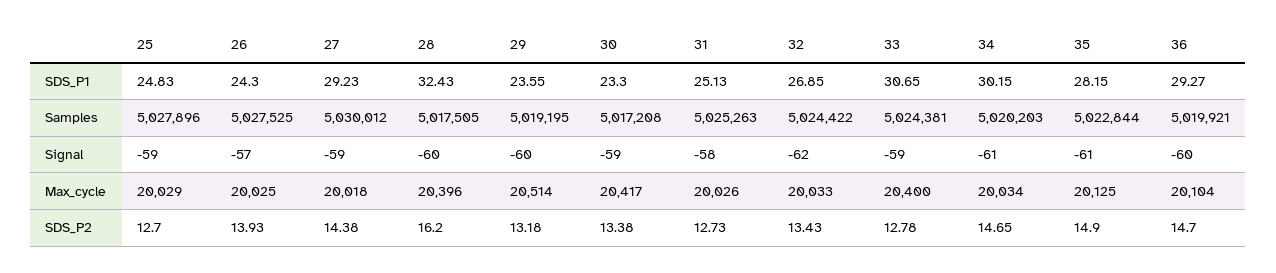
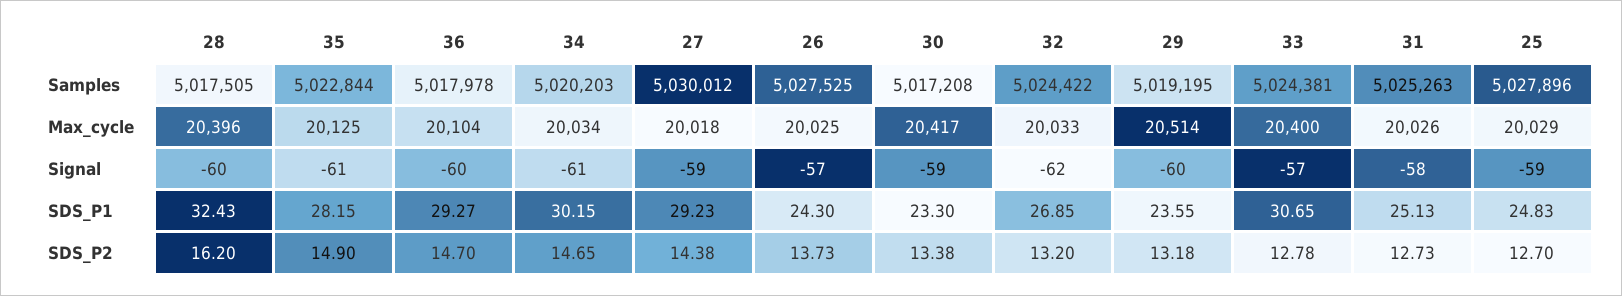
  {
    "25": {
      "SDS_P1": 24.83,
      "Samples": 5027896,
      "Signal": -59,
      "Max_cycle": 20029,
      "SDS_P2": 12.7
    },
    "26": {
      "SDS_P1": 24.3,
      "Samples": 5027525,
      "Signal": -57,
      "Max_cycle": 20025,
-     "SDS_P2": 13.93
+     "SDS_P2": 13.73
    },
    "27": {
      "SDS_P1": 29.23,
      "Samples": 5030012,
      "Signal": -59,
      "Max_cycle": 20018,
      "SDS_P2": 14.38
    },
    "28": {
      "SDS_P1": 32.43,
      "Samples": 5017505,
      "Signal": -60,
      "Max_cycle": 20396,
      "SDS_P2": 16.2
    },
    "29": {
      "SDS_P1": 23.55,
      "Samples": 5019195,
      "Signal": -60,
      "Max_cycle": 20514,
      "SDS_P2": 13.18
    },
    "30": {
      "SDS_P1": 23.3,
      "Samples": 5017208,
      "Signal": -59,
      "Max_cycle": 20417,
      "SDS_P2": 13.38
    },
    "31": {
      "SDS_P1": 25.13,
      "Samples": 5025263,
      "Signal": -58,
      "Max_cycle": 20026,
      "SDS_P2": 12.73
    },
    "32": {
      "SDS_P1": 26.85,
      "Samples": 5024422,
      "Signal": -62,
      "Max_cycle": 20033,
-     "SDS_P2": 13.43
+     "SDS_P2": 13.2
    },
    "33": {
      "SDS_P1": 30.65,
      "Samples": 5024381,
-     "Signal": -59,
+     "Signal": -57,
      "Max_cycle": 20400,
      "SDS_P2": 12.78
    },
    "34": {
      "SDS_P1": 30.15,
      "Samples": 5020203,
      "Signal": -61,
      "Max_cycle": 20034,
      "SDS_P2": 14.65
    },
    "35": {
      "SDS_P1": 28.15,
      "Samples": 5022844,
      "Signal": -61,
      "Max_cycle": 20125,
      "SDS_P2": 14.9
    },
    "36": {
      "SDS_P1": 29.27,
-     "Samples": 5019921,
+     "Samples": 5017978,
      "Signal": -60,
      "Max_cycle": 20104,
      "SDS_P2": 14.7
    }
  }

